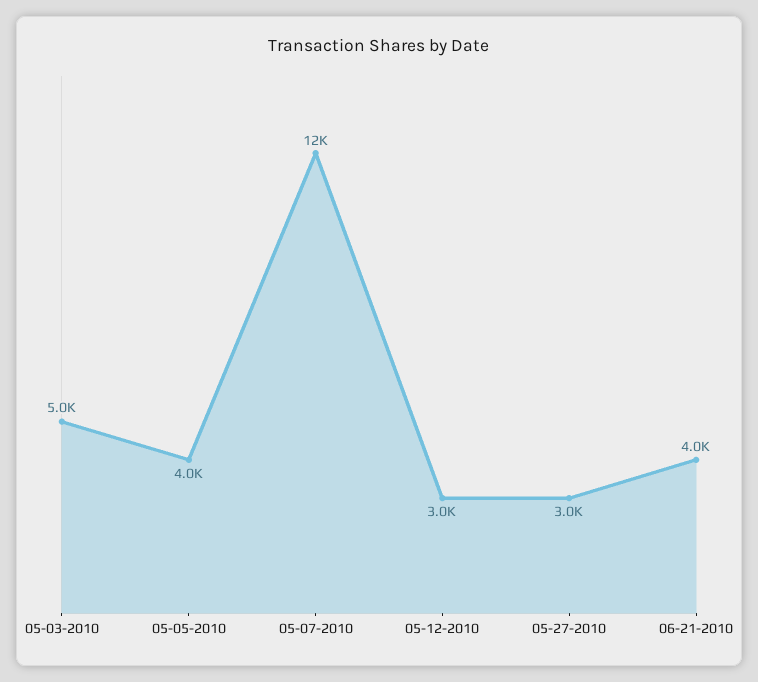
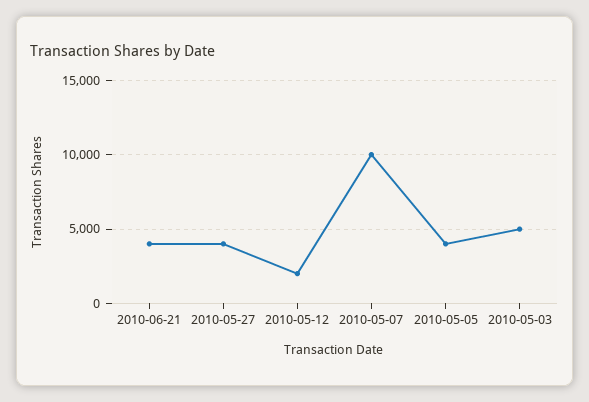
  {
    "05-03-2010": 5000,
    "05-05-2010": 4000,
-   "05-07-2010": 12000,
+   "05-07-2010": 10000,
-   "05-12-2010": 3000,
+   "05-12-2010": 2000,
-   "05-27-2010": 3000,
+   "05-27-2010": 4000,
    "06-21-2010": 4000
  }

